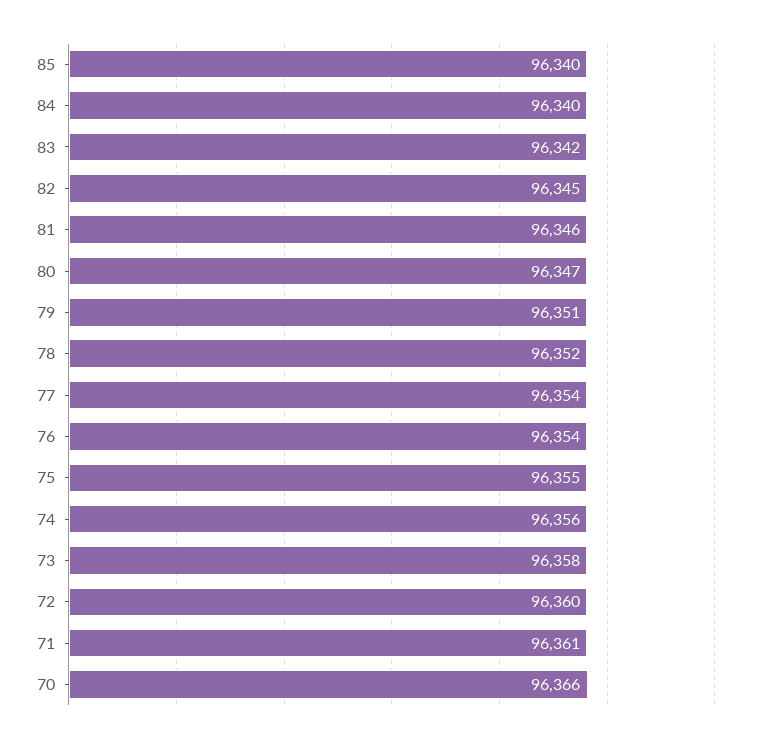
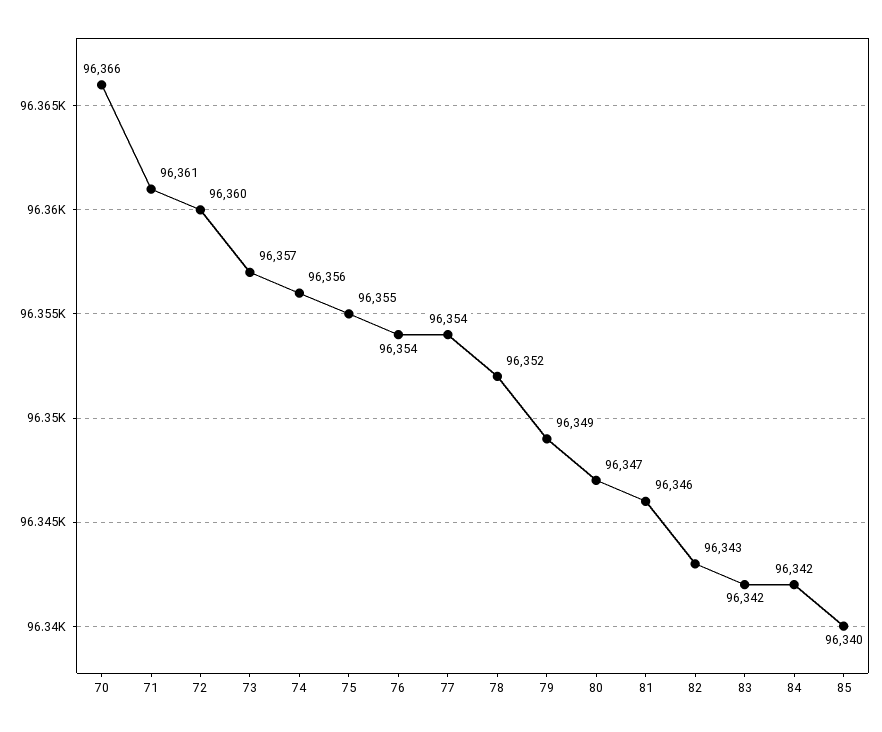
  {
    "85": 96340,
-   "84": 96340,
+   "84": 96342,
    "83": 96342,
-   "82": 96345,
+   "82": 96343,
    "81": 96346,
    "80": 96347,
-   "79": 96351,
+   "79": 96349,
    "78": 96352,
    "77": 96354,
    "76": 96354,
    "75": 96355,
    "74": 96356,
-   "73": 96358,
+   "73": 96357,
    "72": 96360,
    "71": 96361,
    "70": 96366
  }

